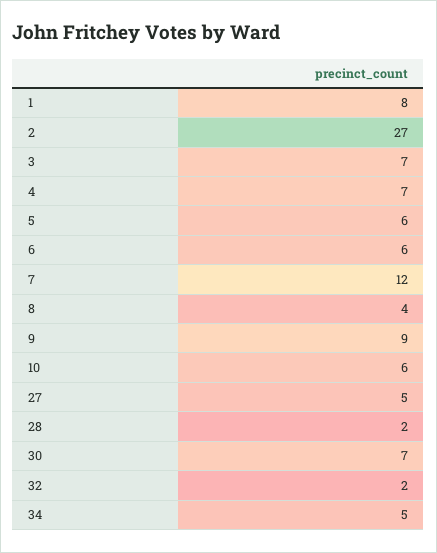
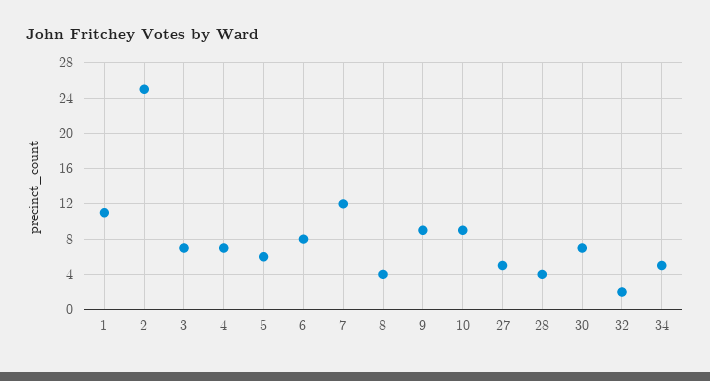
  {
-   "1": 8,
+   "1": 11,
-   "2": 27,
+   "2": 25,
    "3": 7,
    "4": 7,
    "5": 6,
-   "6": 6,
+   "6": 8,
    "7": 12,
    "8": 4,
    "9": 9,
-   "10": 6,
+   "10": 9,
    "27": 5,
-   "28": 2,
+   "28": 4,
    "30": 7,
    "32": 2,
    "34": 5
  }

